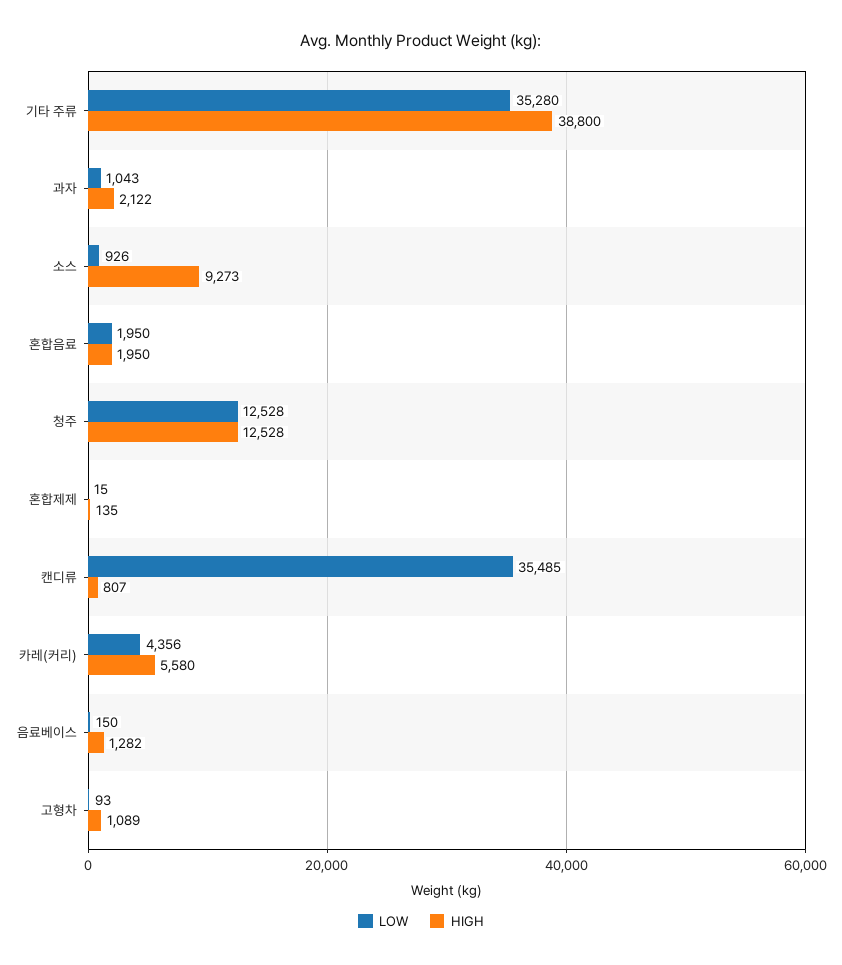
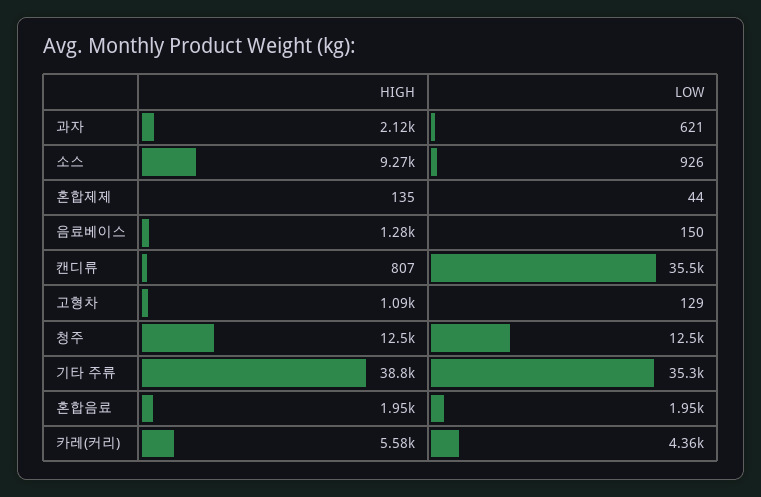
  {
    "LOW": {
      "기타 주류": 35280,
-     "과자": 1043,
+     "과자": 621,
      "소스": 926,
      "혼합음료": 1950,
      "청주": 12528,
-     "혼합제제": 15,
+     "혼합제제": 44,
      "캔디류": 35485,
      "카레(커리)": 4356,
      "음료베이스": 150,
-     "고형차": 93
+     "고형차": 129
    },
    "HIGH": {
      "기타 주류": 38800,
      "과자": 2122,
      "소스": 9273,
      "혼합음료": 1950,
      "청주": 12528,
      "혼합제제": 135,
      "캔디류": 807,
      "카레(커리)": 5580,
      "음료베이스": 1282,
      "고형차": 1089
    }
  }

